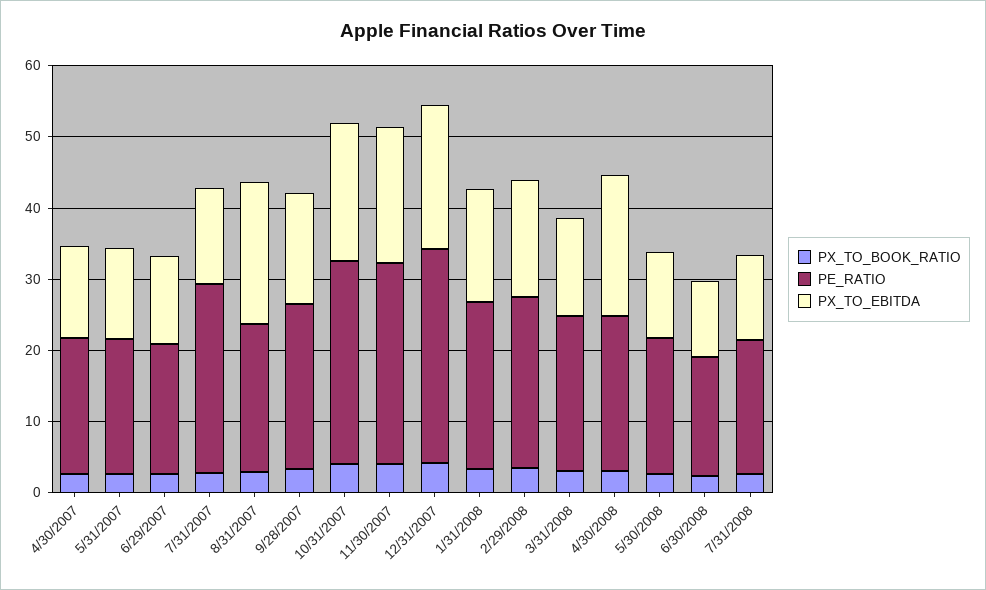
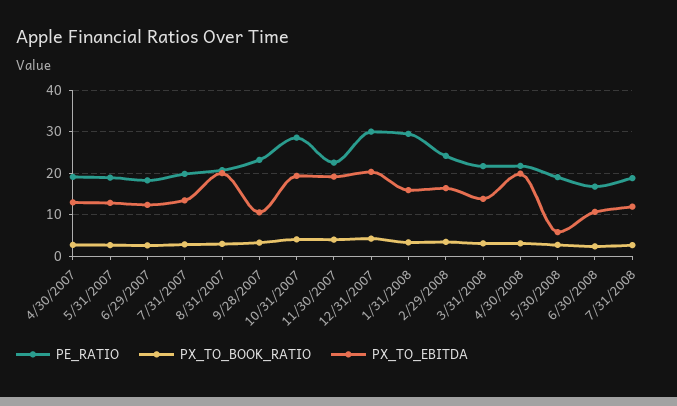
  {
    "PX_TO_BOOK_RATIO": {
      "4/30/2007": 2,
      "5/31/2007": 2,
      "6/29/2007": 2,
      "7/31/2007": 2,
      "8/31/2007": 2,
      "9/28/2007": 4,
      "10/31/2007": 4,
      "11/30/2007": 4,
      "12/31/2007": 4,
      "1/31/2008": 4,
      "2/29/2008": 4,
      "3/31/2008": 4,
      "4/30/2008": 4,
      "5/30/2008": 2,
      "6/30/2008": 2,
      "7/31/2008": 2
    },
    "PE_RATIO": {
      "4/30/2007": 20,
      "5/31/2007": 18,
      "6/29/2007": 18,
-     "7/31/2007": 26,
+     "7/31/2007": 20,
      "8/31/2007": 20,
      "9/28/2007": 24,
      "10/31/2007": 28,
-     "11/30/2007": 28,
+     "11/30/2007": 22,
      "12/31/2007": 30,
-     "1/31/2008": 24,
+     "1/31/2008": 30,
      "2/29/2008": 24,
      "3/31/2008": 22,
      "4/30/2008": 22,
      "5/30/2008": 20,
      "6/30/2008": 16,
      "7/31/2008": 18
    },
    "PX_TO_EBITDA": {
      "4/30/2007": 12,
      "5/31/2007": 12,
      "6/29/2007": 12,
      "7/31/2007": 14,
      "8/31/2007": 20,
-     "9/28/2007": 16,
+     "9/28/2007": 10,
      "10/31/2007": 20,
      "11/30/2007": 20,
      "12/31/2007": 20,
      "1/31/2008": 16,
      "2/29/2008": 16,
      "3/31/2008": 14,
      "4/30/2008": 20,
-     "5/30/2008": 12,
+     "5/30/2008": 6,
      "6/30/2008": 10,
      "7/31/2008": 12
    }
  }

